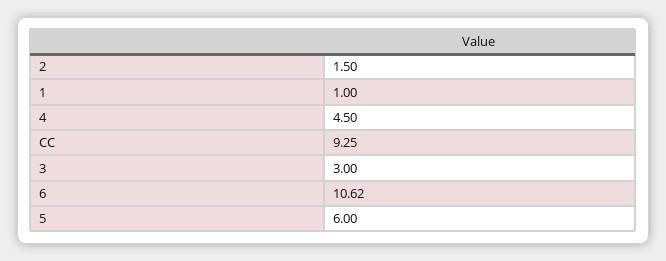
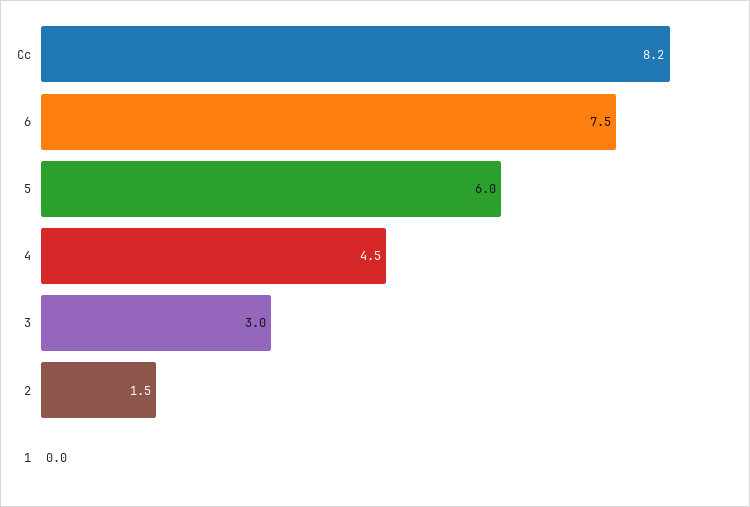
  {
    "2": 1.5,
-   "1": 1,
+   "1": 0,
    "4": 4.5,
-   "CC": 9.25,
+   "CC": 8.2,
    "3": 3,
-   "6": 10.62,
+   "6": 7.5,
    "5": 6
  }

